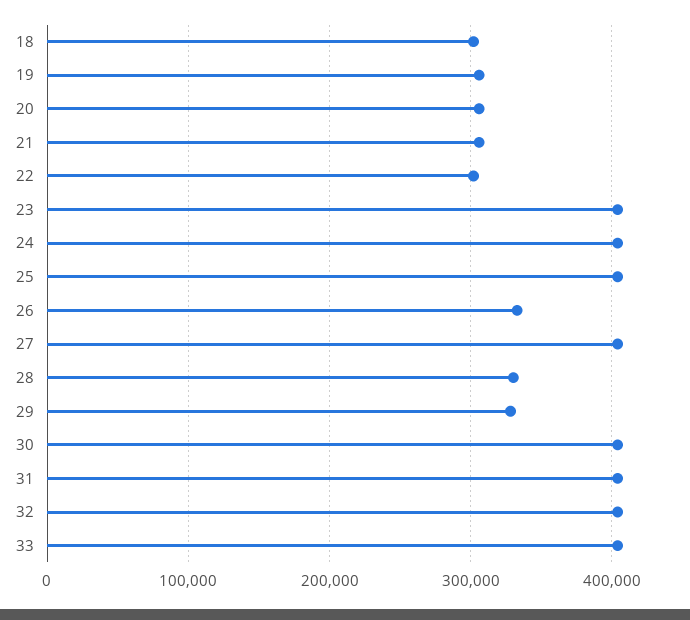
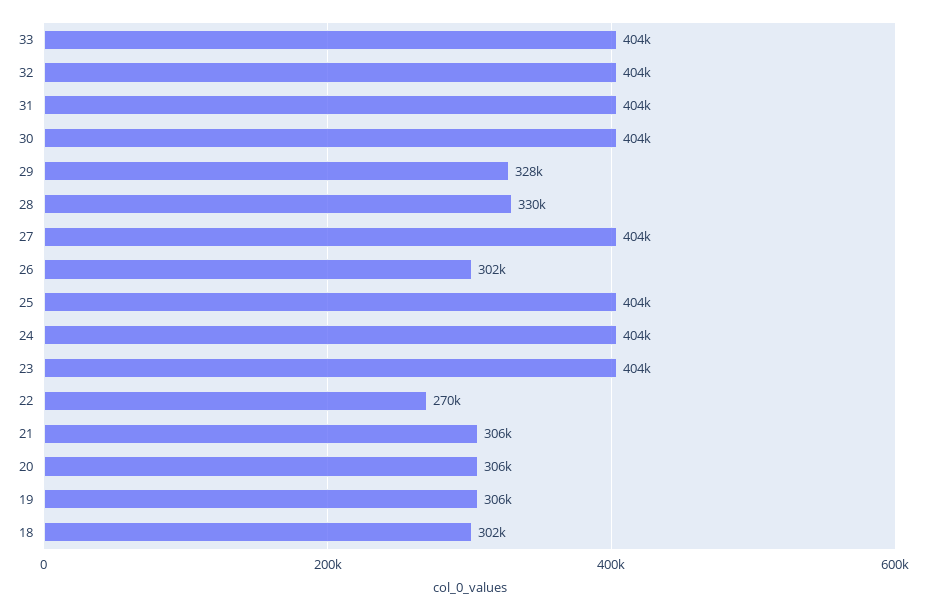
  {
    "18": 302000,
    "19": 306000,
    "20": 306000,
    "21": 306000,
-   "22": 300000,
+   "22": 270000,
    "23": 404000,
    "24": 404000,
    "25": 404000,
-   "26": 330000,
+   "26": 302000,
    "27": 404000,
    "28": 330000,
    "29": 328000,
    "30": 404000,
    "31": 404000,
    "32": 404000,
    "33": 404000
  }

